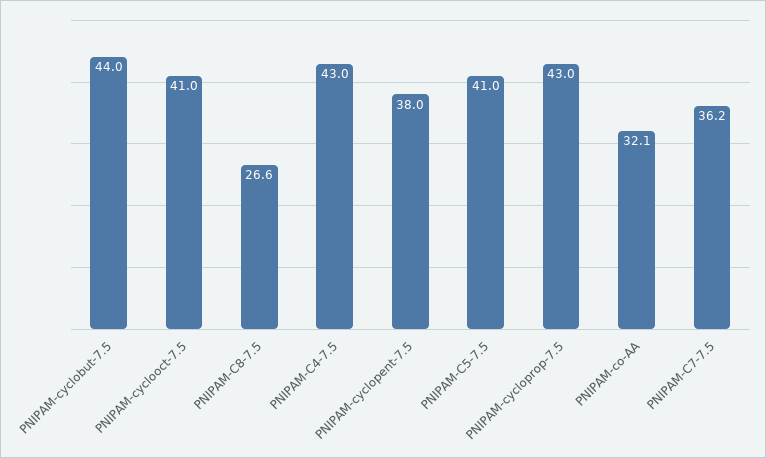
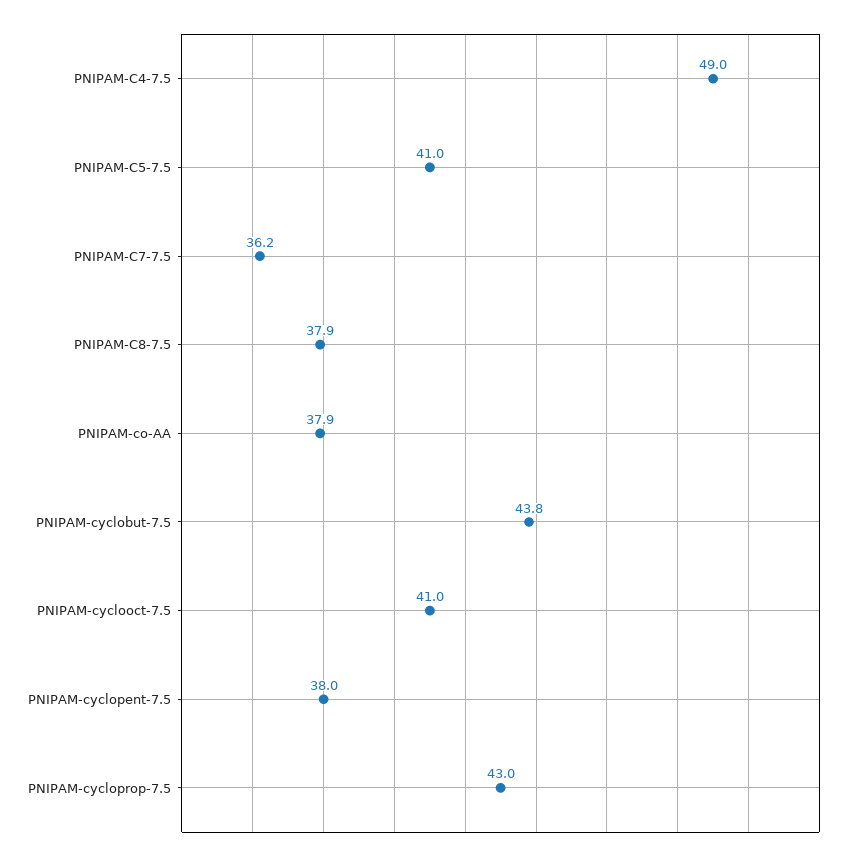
  {
-   "PNIPAM-cyclobut-7.5": 44,
+   "PNIPAM-cyclobut-7.5": 43.8,
    "PNIPAM-cyclooct-7.5": 41,
-   "PNIPAM-C8-7.5": 26.6,
+   "PNIPAM-C8-7.5": 37.9,
-   "PNIPAM-C4-7.5": 43,
+   "PNIPAM-C4-7.5": 49,
    "PNIPAM-cyclopent-7.5": 38,
    "PNIPAM-C5-7.5": 41,
    "PNIPAM-cycloprop-7.5": 43,
-   "PNIPAM-co-AA": 32.1,
+   "PNIPAM-co-AA": 37.9,
    "PNIPAM-C7-7.5": 36.2
  }

